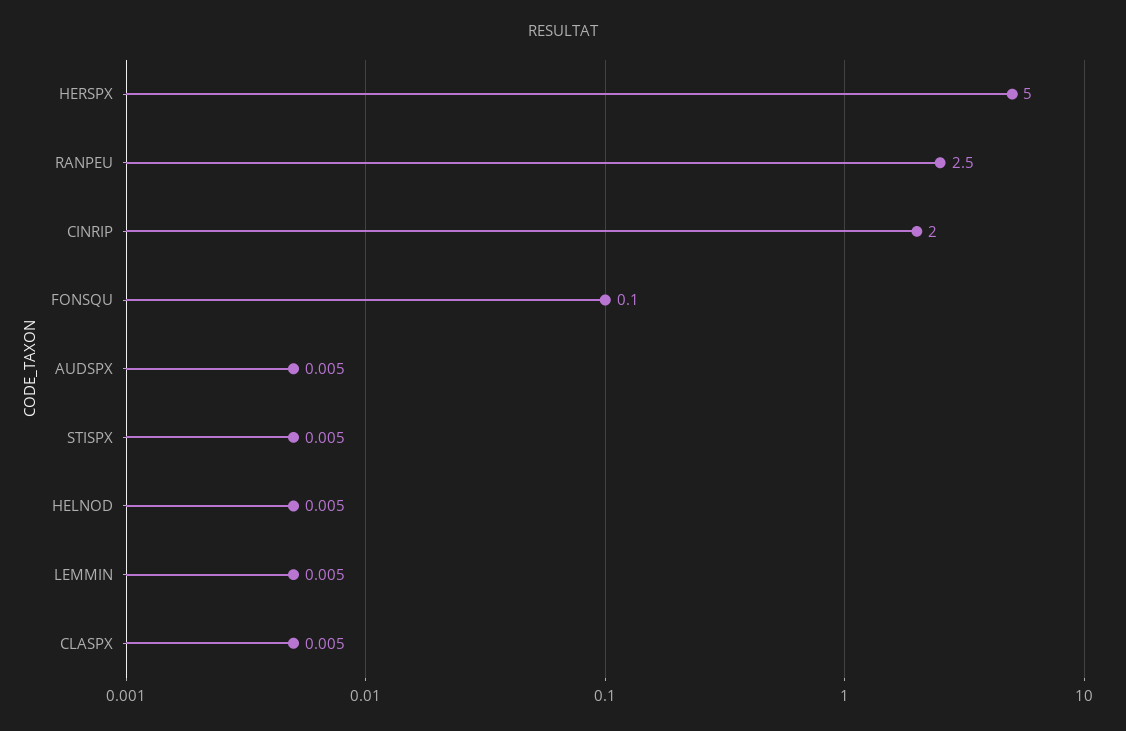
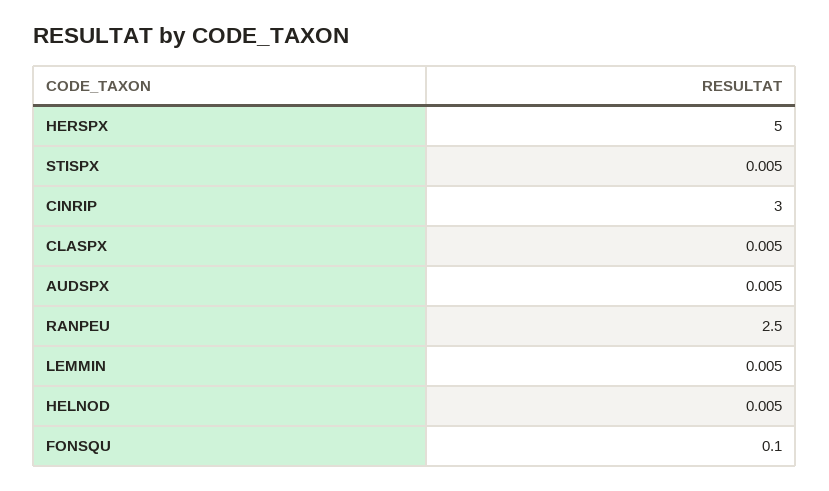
  {
    "HERSPX": 5,
    "RANPEU": 2.5,
-   "CINRIP": 2,
+   "CINRIP": 3,
    "FONSQU": 0.1,
    "AUDSPX": 0.005,
    "STISPX": 0.005,
    "HELNOD": 0.005,
    "LEMMIN": 0.005,
    "CLASPX": 0.005
  }

